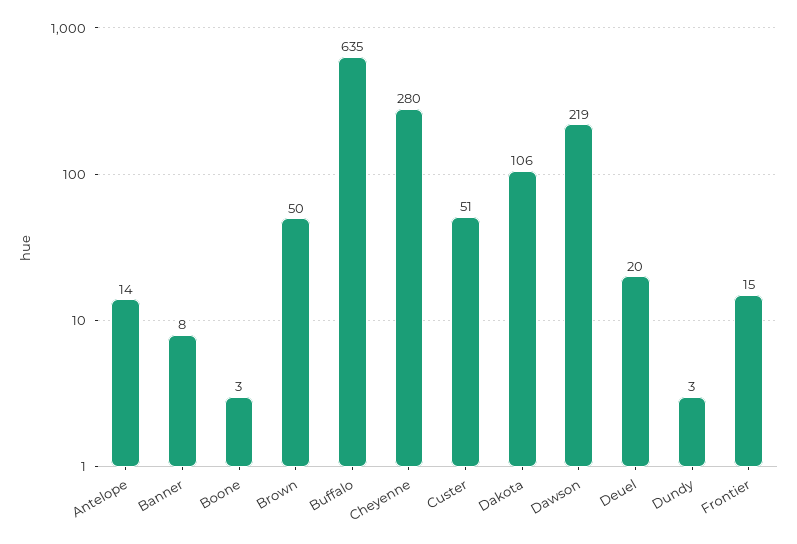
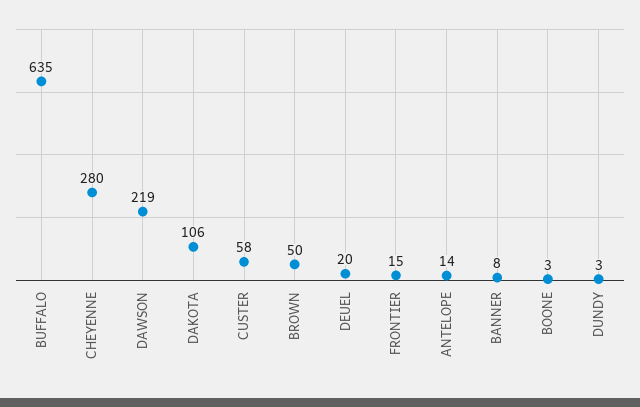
  {
    "Antelope": 14,
    "Banner": 8,
    "Boone": 3,
    "Brown": 50,
    "Buffalo": 635,
    "Cheyenne": 280,
-   "Custer": 51,
+   "Custer": 58,
    "Dakota": 106,
    "Dawson": 219,
    "Deuel": 20,
    "Dundy": 3,
    "Frontier": 15
  }

